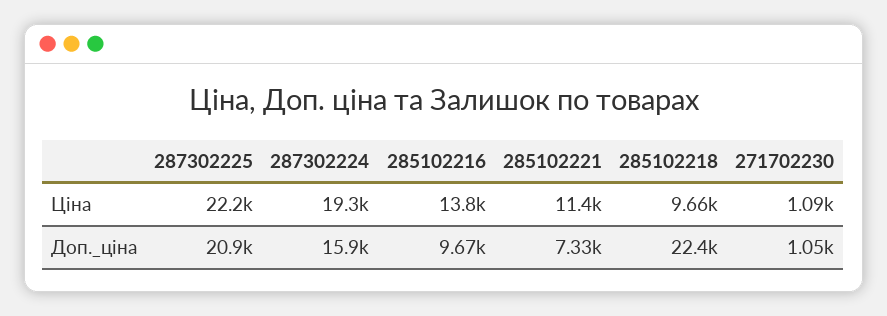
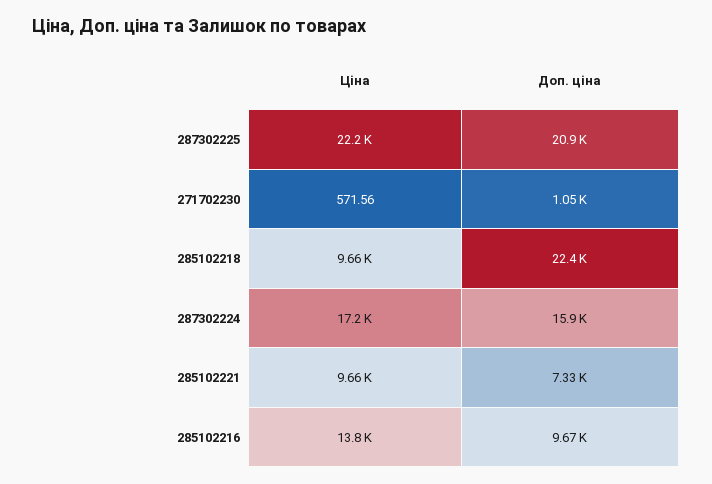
  {
    "287302225": {
      "Ціна": 22200,
      "Доп._ціна": 20900
    },
    "287302224": {
-     "Ціна": 19300,
+     "Ціна": 17200,
      "Доп._ціна": 15900
    },
    "285102216": {
      "Ціна": 13800,
      "Доп._ціна": 9670
    },
    "285102221": {
-     "Ціна": 11400,
+     "Ціна": 9660,
      "Доп._ціна": 7330
    },
    "285102218": {
      "Ціна": 9660,
      "Доп._ціна": 22400
    },
    "271702230": {
-     "Ціна": 1090,
+     "Ціна": 571.56,
      "Доп._ціна": 1050
    }
  }

